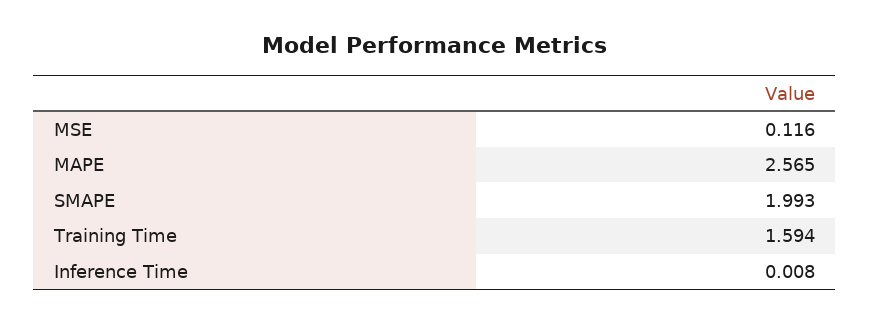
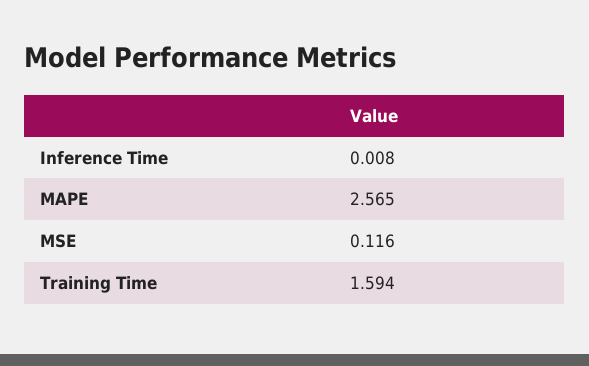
  {
    "MSE": 0.116,
    "MAPE": 2.565,
-   "SMAPE": 1.993,
    "Training Time": 1.594,
    "Inference Time": 0.008
  }

